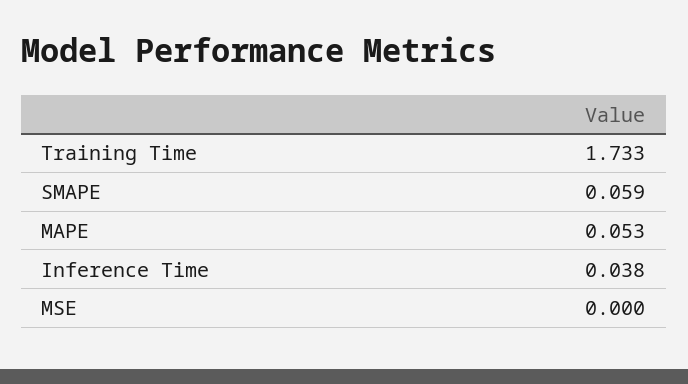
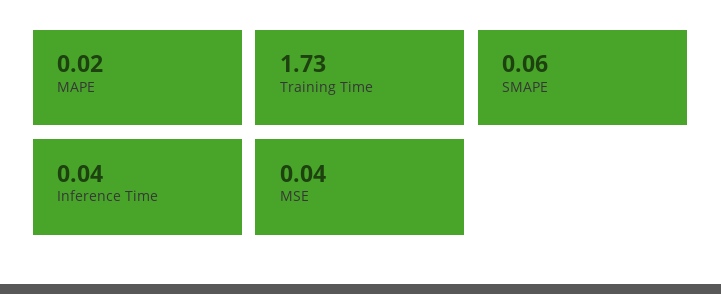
  {
    "Training Time": 1.733,
    "SMAPE": 0.059,
-   "MAPE": 0.053,
+   "MAPE": 0.02,
    "Inference Time": 0.038,
-   "MSE": 0
+   "MSE": 0.04
  }

